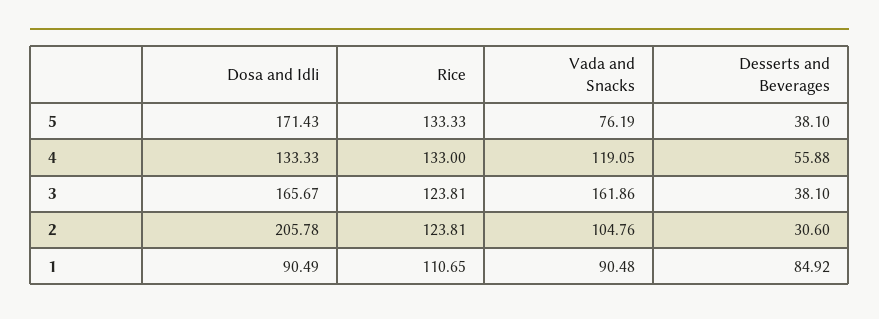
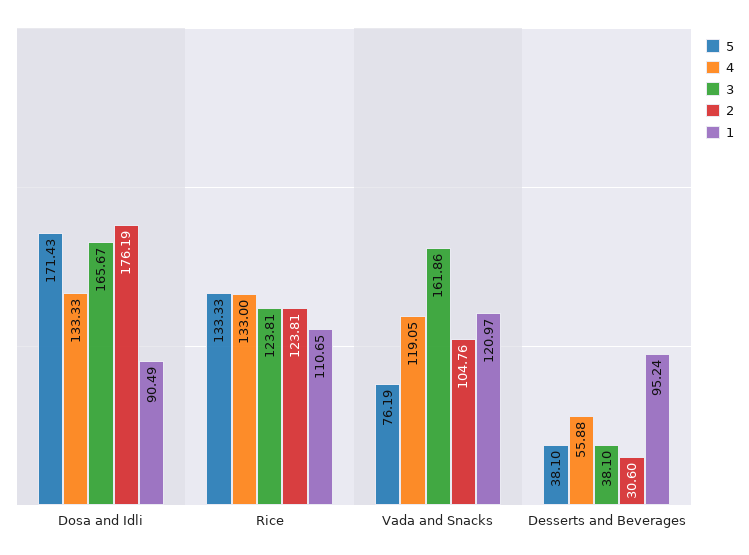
  {
    "5": {
      "Dosa and Idli": 171.43,
      "Rice": 133.33,
      "Vada and Snacks": 76.19,
      "Desserts and Beverages": 38.1
    },
    "4": {
      "Dosa and Idli": 133.33,
      "Rice": 133,
      "Vada and Snacks": 119.05,
      "Desserts and Beverages": 55.88
    },
    "3": {
      "Dosa and Idli": 165.67,
      "Rice": 123.81,
      "Vada and Snacks": 161.86,
      "Desserts and Beverages": 38.1
    },
    "2": {
-     "Dosa and Idli": 205.78,
+     "Dosa and Idli": 176.19,
      "Rice": 123.81,
      "Vada and Snacks": 104.76,
      "Desserts and Beverages": 30.6
    },
    "1": {
      "Dosa and Idli": 90.49,
      "Rice": 110.65,
-     "Vada and Snacks": 90.48,
+     "Vada and Snacks": 120.97,
-     "Desserts and Beverages": 84.92
+     "Desserts and Beverages": 95.24
    }
  }

